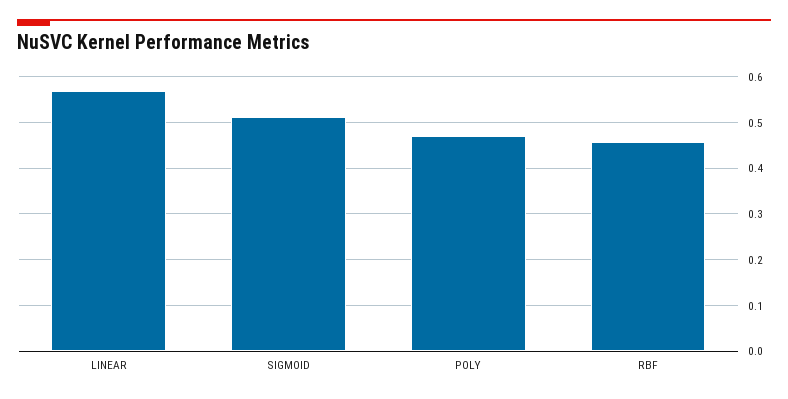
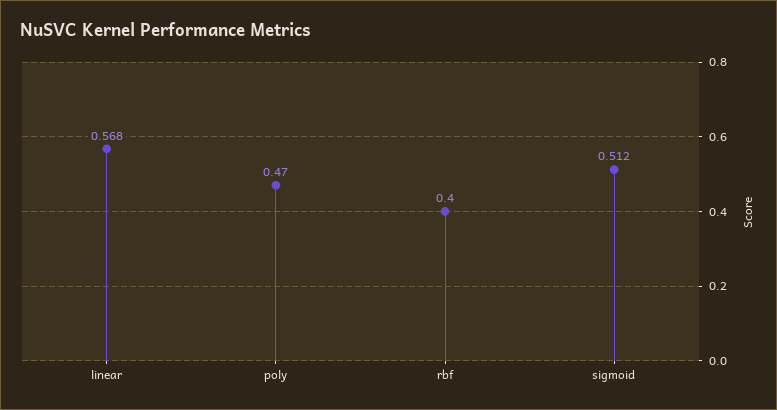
  {
    "LINEAR": 0.568,
    "SIGMOID": 0.512,
    "POLY": 0.47,
-   "RBF": 0.46
+   "RBF": 0.4
  }

